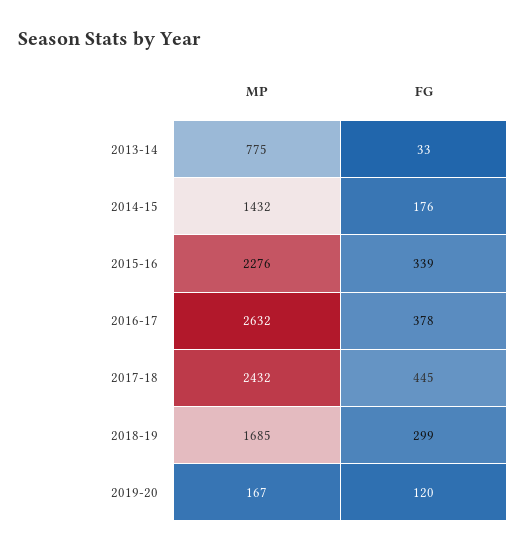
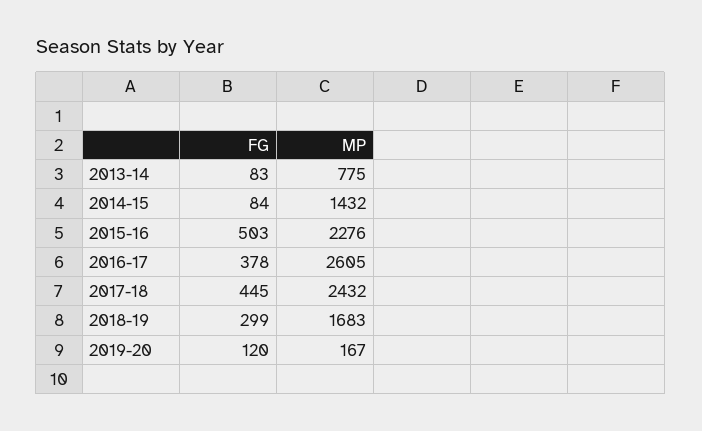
  {
    "MP": {
      "2013-14": 775,
      "2014-15": 1432,
      "2015-16": 2276,
-     "2016-17": 2632,
+     "2016-17": 2605,
      "2017-18": 2432,
-     "2018-19": 1685,
+     "2018-19": 1683,
      "2019-20": 167
    },
    "FG": {
-     "2013-14": 33,
+     "2013-14": 83,
-     "2014-15": 176,
+     "2014-15": 84,
-     "2015-16": 339,
+     "2015-16": 503,
      "2016-17": 378,
      "2017-18": 445,
      "2018-19": 299,
      "2019-20": 120
    }
  }

